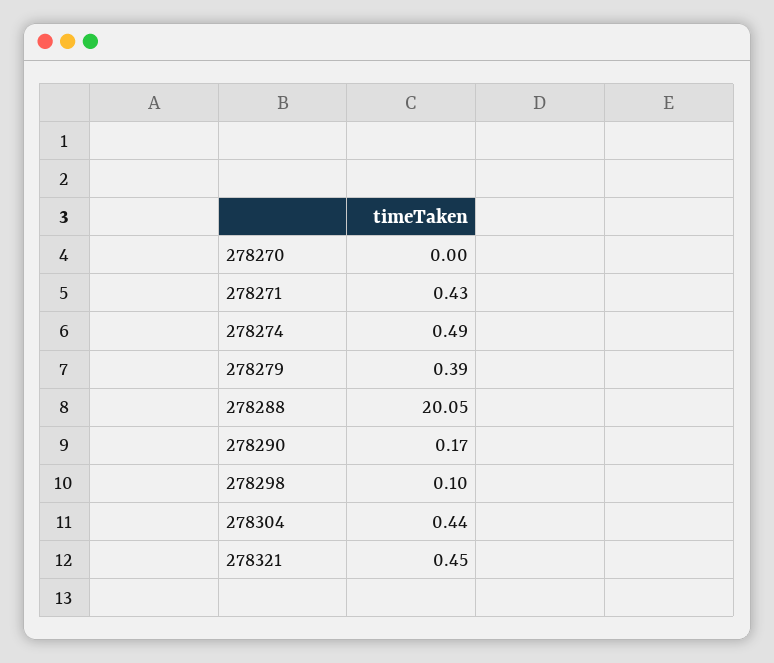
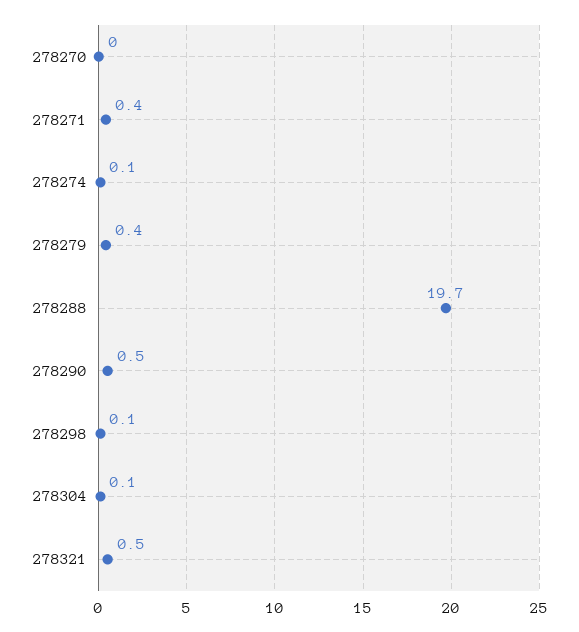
  {
    "278270": 0,
    "278271": 0.43,
-   "278274": 0.49,
+   "278274": 0.1,
    "278279": 0.39,
-   "278288": 20.05,
+   "278288": 19.7,
-   "278290": 0.17,
+   "278290": 0.5,
    "278298": 0.1,
-   "278304": 0.44,
+   "278304": 0.1,
    "278321": 0.45
  }

